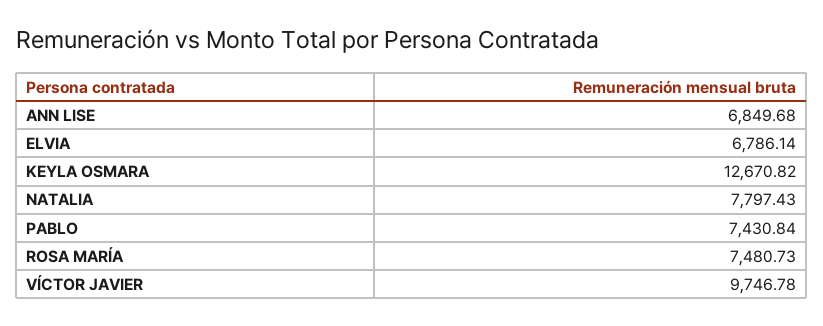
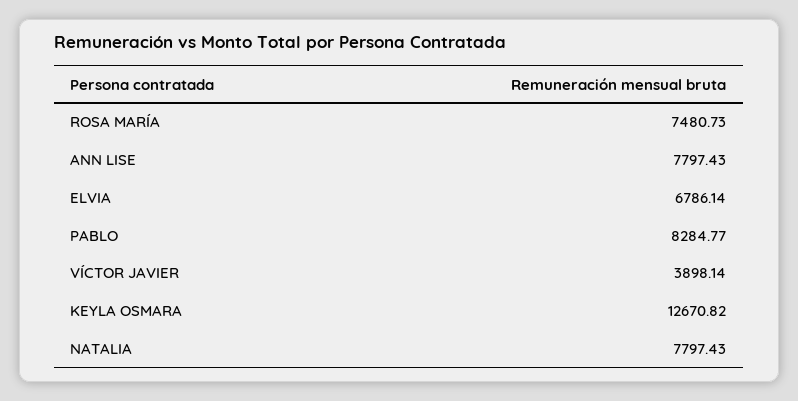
  {
-   "ANN LISE": 6849.68,
+   "ANN LISE": 7797.43,
    "ELVIA": 6786.14,
    "KEYLA OSMARA": 12670.82,
    "NATALIA": 7797.43,
-   "PABLO": 7430.84,
+   "PABLO": 8284.77,
    "ROSA MARÍA": 7480.73,
-   "VÍCTOR JAVIER": 9746.78
+   "VÍCTOR JAVIER": 3898.14
  }

